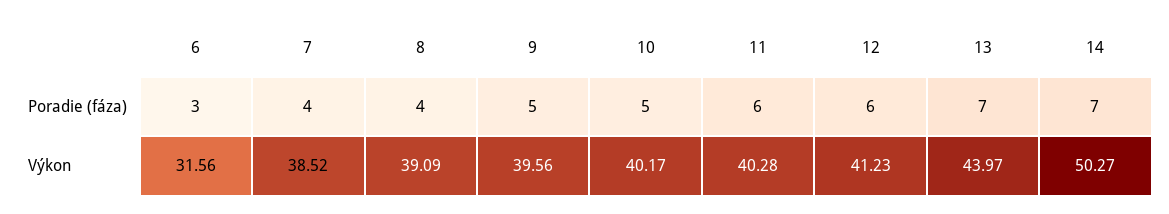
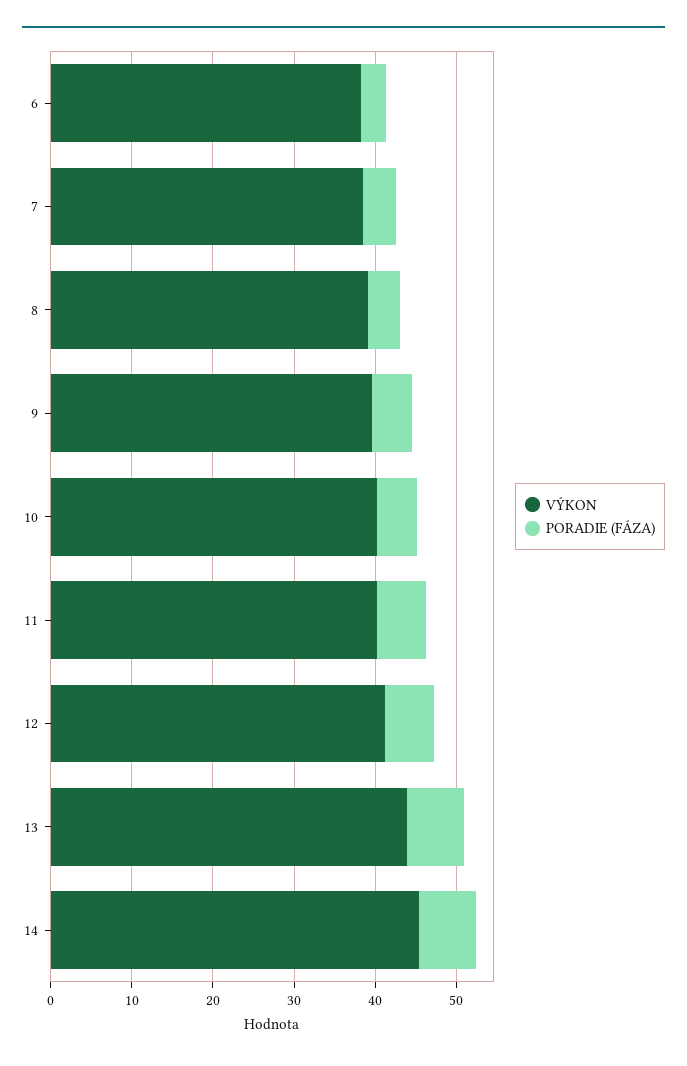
  {
    "Poradie (fáza)": {
      "6": 3,
      "7": 4,
      "8": 4,
      "9": 5,
      "10": 5,
      "11": 6,
      "12": 6,
      "13": 7,
      "14": 7
    },
    "Výkon": {
-     "6": 31.56,
+     "6": 38,
      "7": 38.52,
      "8": 39.09,
      "9": 39.56,
      "10": 40.17,
      "11": 40.28,
      "12": 41.23,
      "13": 43.97,
-     "14": 50.27
+     "14": 46
    }
  }

